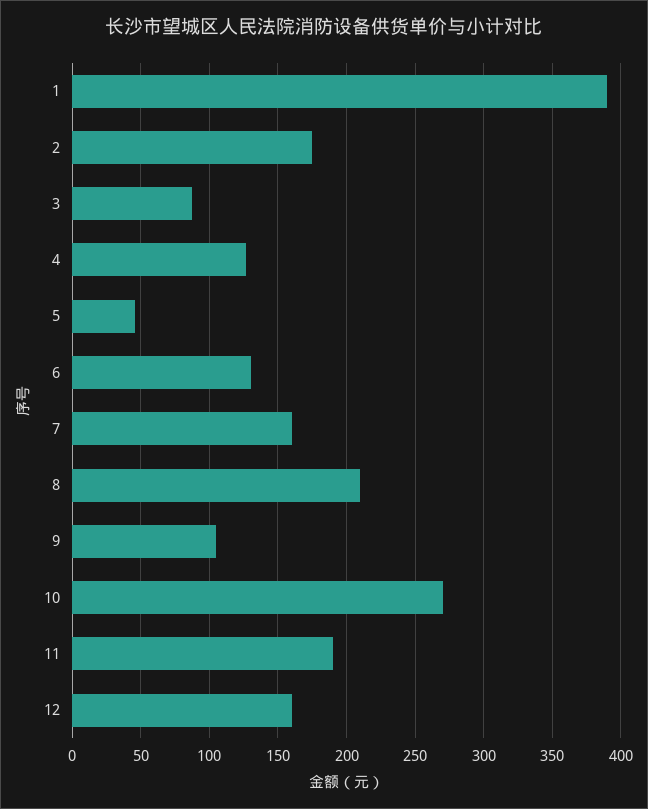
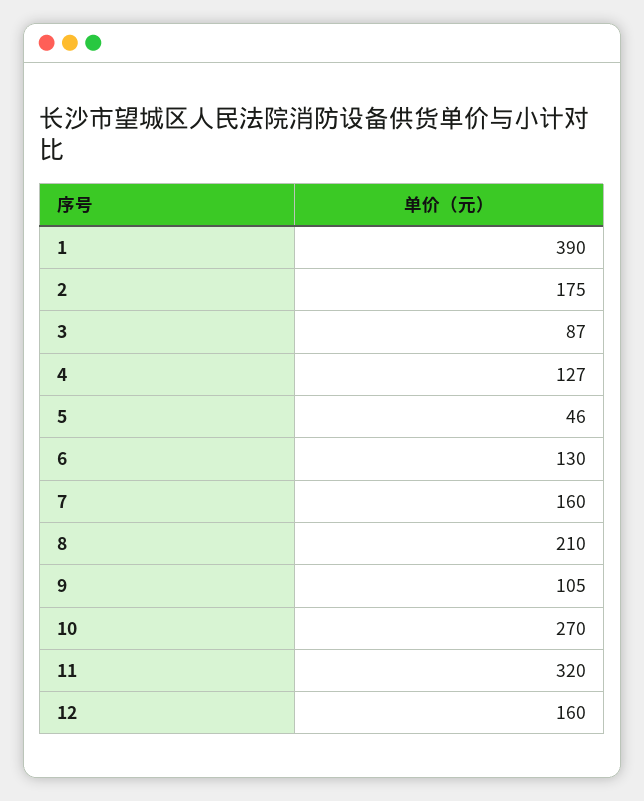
  {
    "1": 390,
    "2": 175,
    "3": 87,
    "4": 127,
    "5": 46,
    "6": 130,
    "7": 160,
    "8": 210,
    "9": 105,
    "10": 270,
-   "11": 190,
+   "11": 320,
    "12": 160
  }

